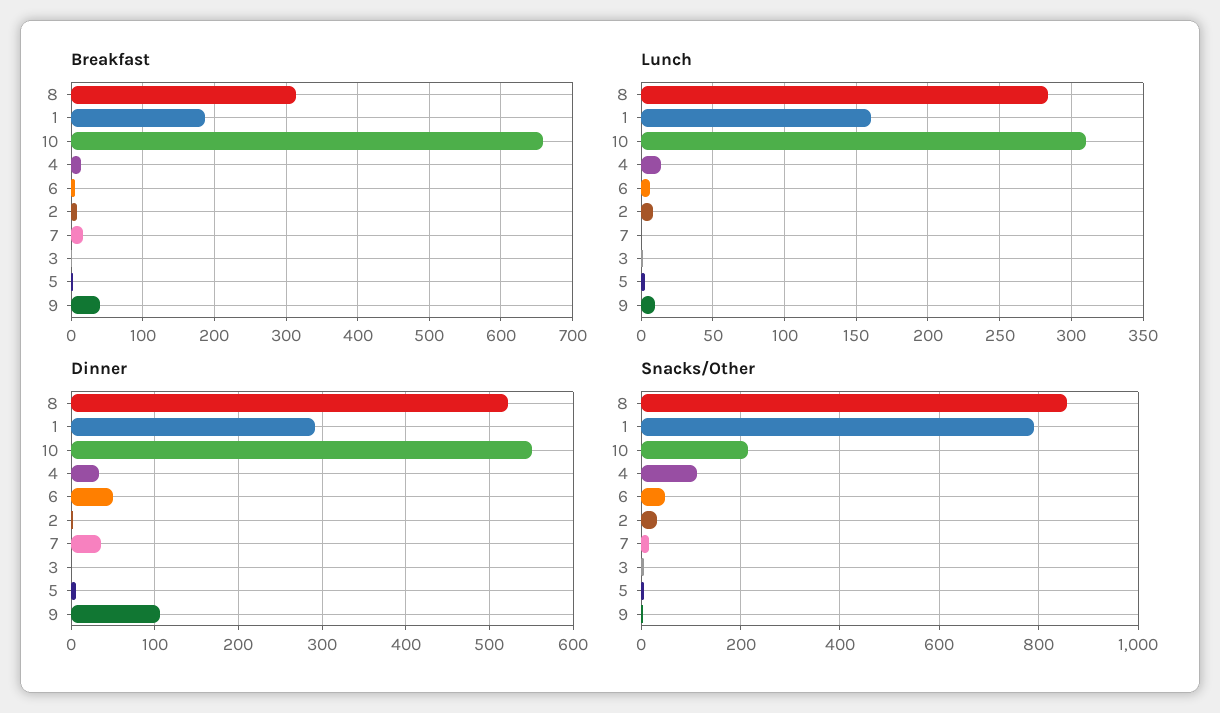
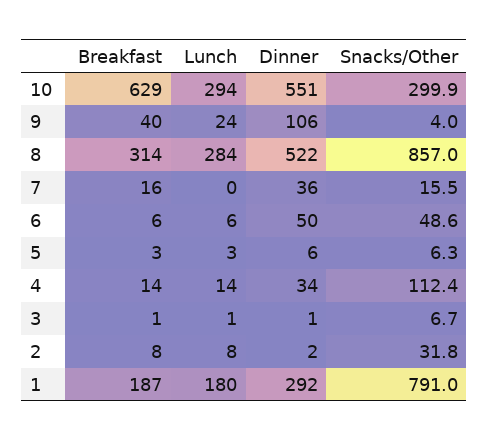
  {
    "Breakfast": {
      "8": 314,
      "1": 187,
-     "10": 660,
+     "10": 629,
      "4": 14,
      "6": 6,
      "2": 8,
      "7": 16,
      "3": 1,
      "5": 3,
      "9": 40
    },
    "Lunch": {
      "8": 284,
-     "1": 160,
+     "1": 180,
-     "10": 310,
+     "10": 294,
      "4": 14,
      "6": 6,
      "2": 8,
      "7": 0,
      "3": 1,
      "5": 3,
-     "9": 10
+     "9": 24
    },
    "Dinner": {
      "8": 522,
      "1": 292,
      "10": 551,
      "4": 34,
      "6": 50,
      "2": 2,
      "7": 36,
      "3": 1,
      "5": 6,
      "9": 106
    },
    "Snacks/Other": {
      "8": 857,
      "1": 791,
-     "10": 220,
+     "10": 299.9,
      "4": 112.4,
      "6": 48.6,
      "2": 31.8,
      "7": 15.5,
      "3": 6.7,
      "5": 6.3,
      "9": 4
    }
  }

